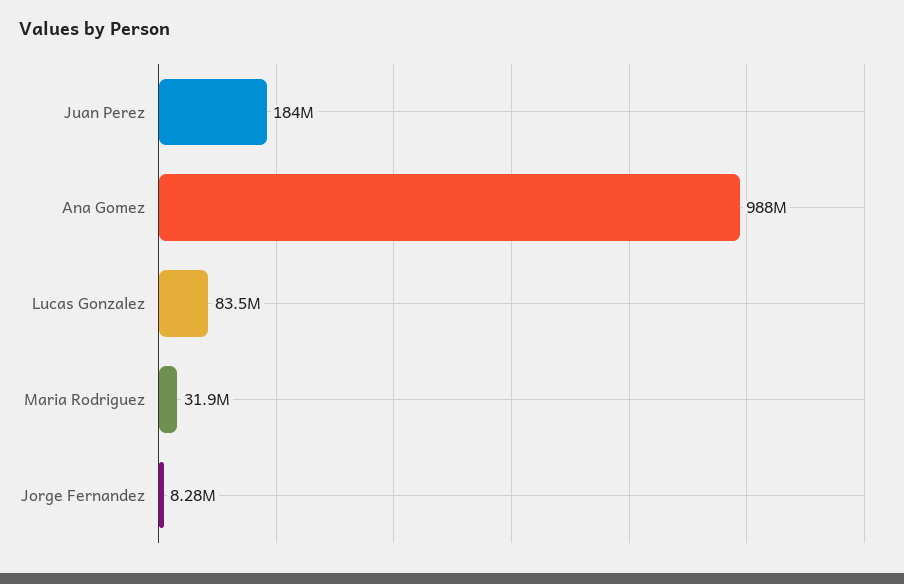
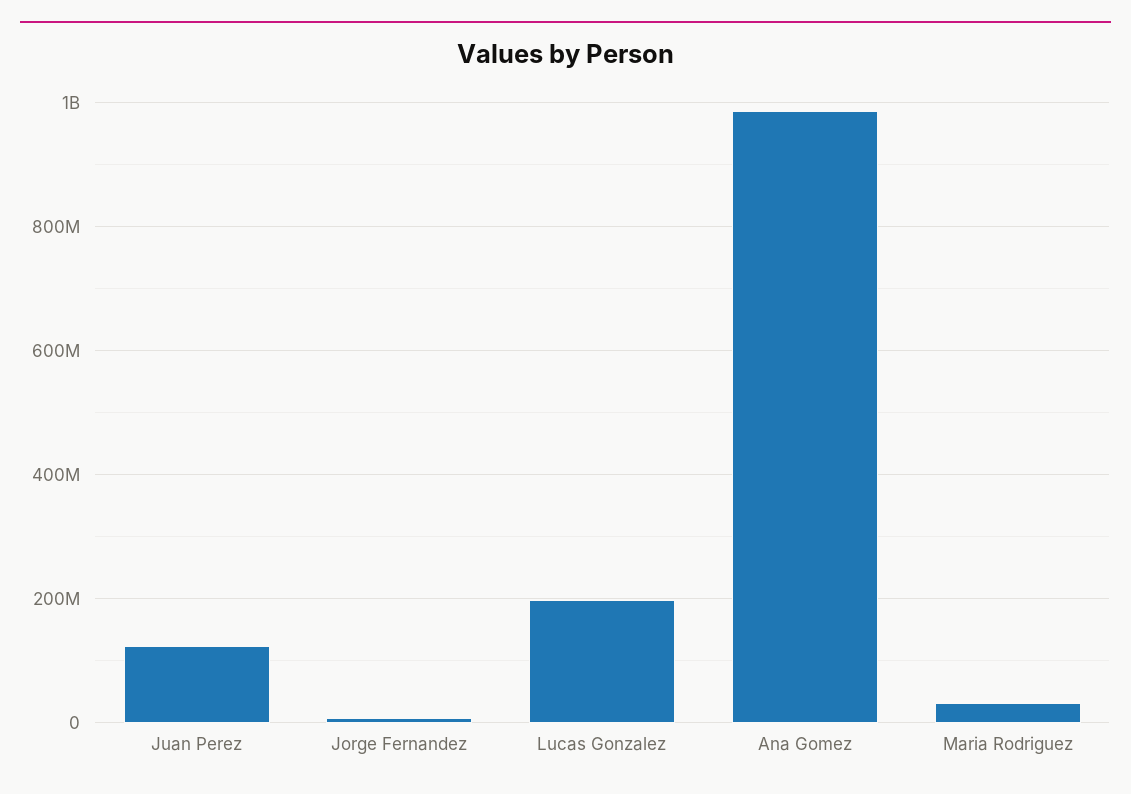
  {
-   "Juan Perez": 184000000,
+   "Juan Perez": 120000000,
    "Ana Gomez": 988000000,
-   "Lucas Gonzalez": 83500000,
+   "Lucas Gonzalez": 200000000,
    "Maria Rodriguez": 31900000,
    "Jorge Fernandez": 8280000
  }

